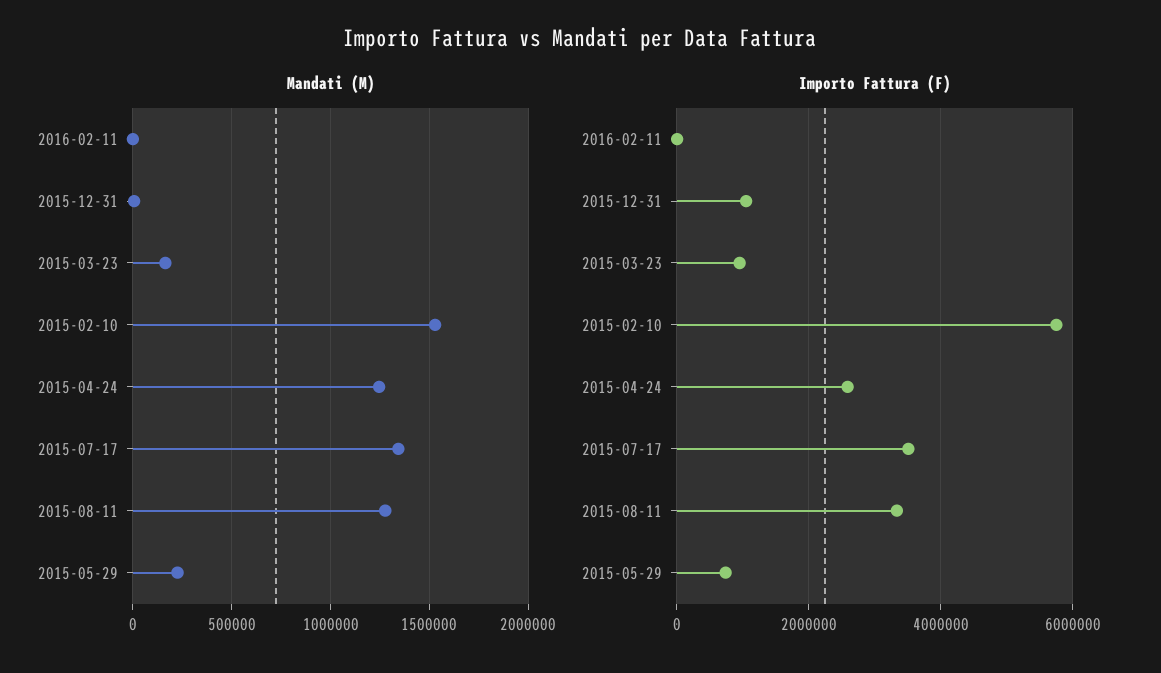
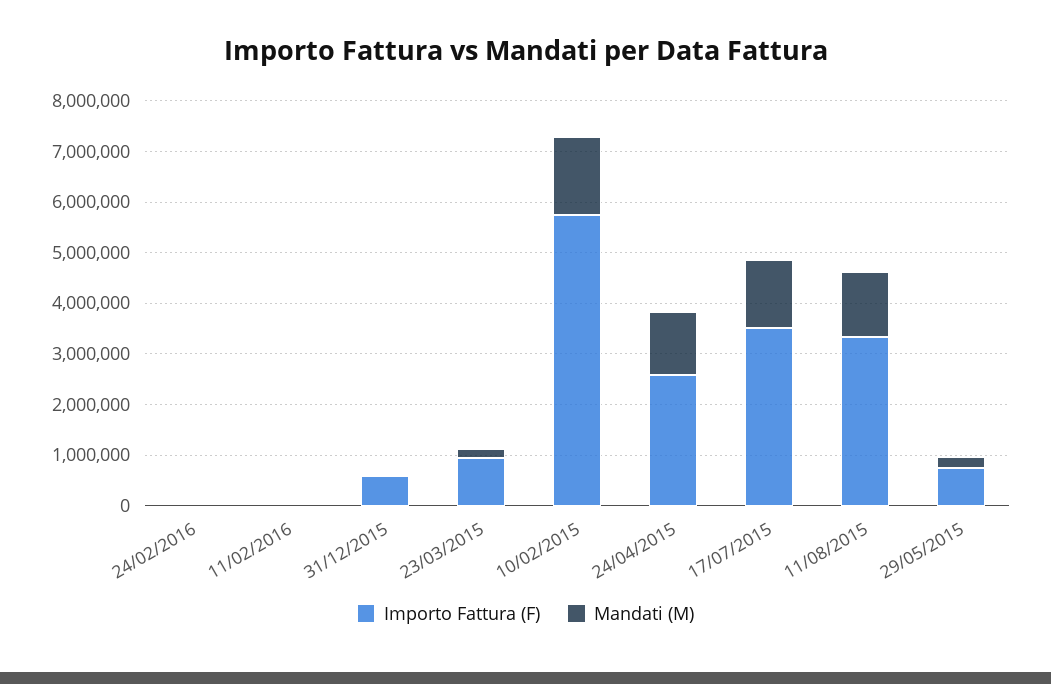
  {
    "Mandati (M)": {
      "2016-02-11": 0,
      "2015-12-31": 0,
      "2015-03-23": 150000,
      "2015-02-10": 1550000,
      "2015-04-24": 1250000,
      "2015-07-17": 1350000,
      "2015-08-11": 1300000,
-     "2015-05-29": 250000
+     "2015-05-29": 250000,
+     "24/02/2016": 0
    },
    "Importo Fattura (F)": {
      "2016-02-11": 0,
-     "2015-12-31": 1000000,
+     "2015-12-31": 600000,
      "2015-03-23": 1000000,
      "2015-02-10": 5800000,
      "2015-04-24": 2600000,
      "2015-07-17": 3600000,
      "2015-08-11": 3400000,
-     "2015-05-29": 800000
+     "2015-05-29": 800000,
+     "24/02/2016": 0
    }
  }

